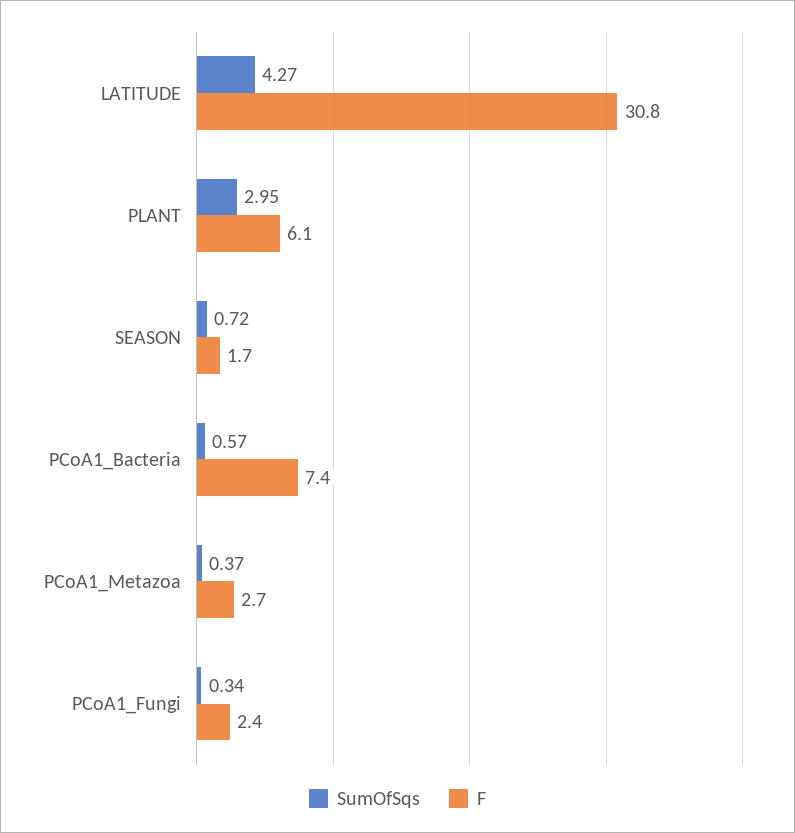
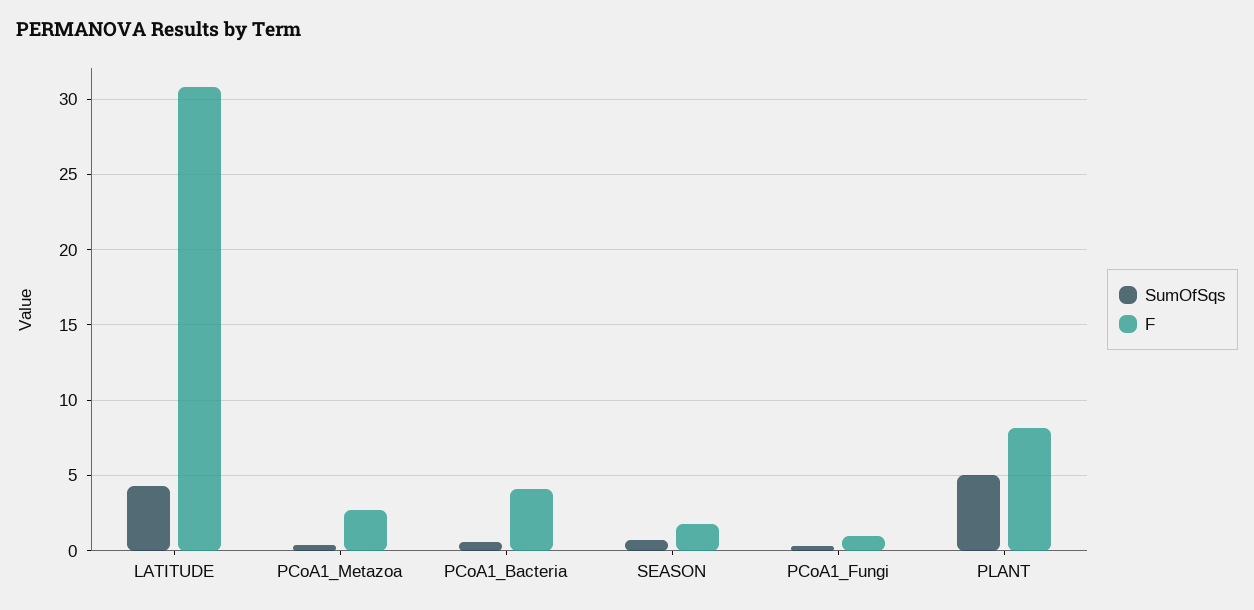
  {
    "SumOfSqs": {
      "LATITUDE": 4.27,
-     "PLANT": 2.95,
+     "PLANT": 5,
      "SEASON": 0.72,
      "PCoA1_Bacteria": 0.57,
      "PCoA1_Metazoa": 0.37,
      "PCoA1_Fungi": 0.34
    },
    "F": {
      "LATITUDE": 30.8,
-     "PLANT": 6.1,
+     "PLANT": 8,
      "SEASON": 1.7,
-     "PCoA1_Bacteria": 7.4,
+     "PCoA1_Bacteria": 4,
      "PCoA1_Metazoa": 2.7,
-     "PCoA1_Fungi": 2.4
+     "PCoA1_Fungi": 1
    }
  }

